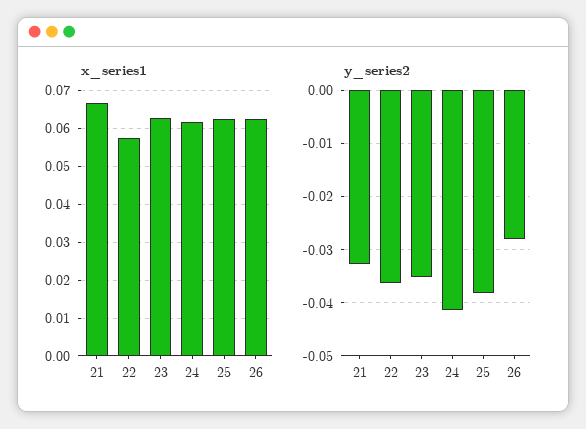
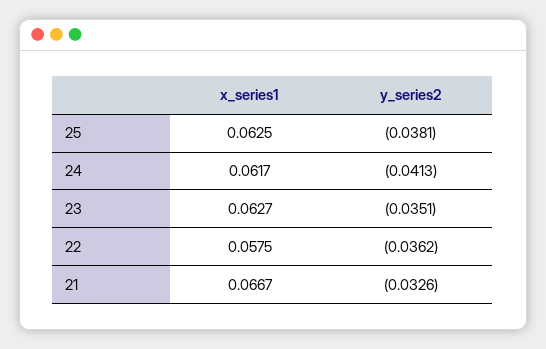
  {
    "x_series1": {
      "21": 0.0667,
      "22": 0.0575,
      "23": 0.0627,
      "24": 0.0617,
-     "25": 0.0625,
+     "25": 0.0625
-     "26": 0.062
    },
    "y_series2": {
      "21": -0.0326,
      "22": -0.0362,
      "23": -0.0351,
      "24": -0.0413,
-     "25": -0.0381,
+     "25": -0.0381
-     "26": -0.028
    }
  }

